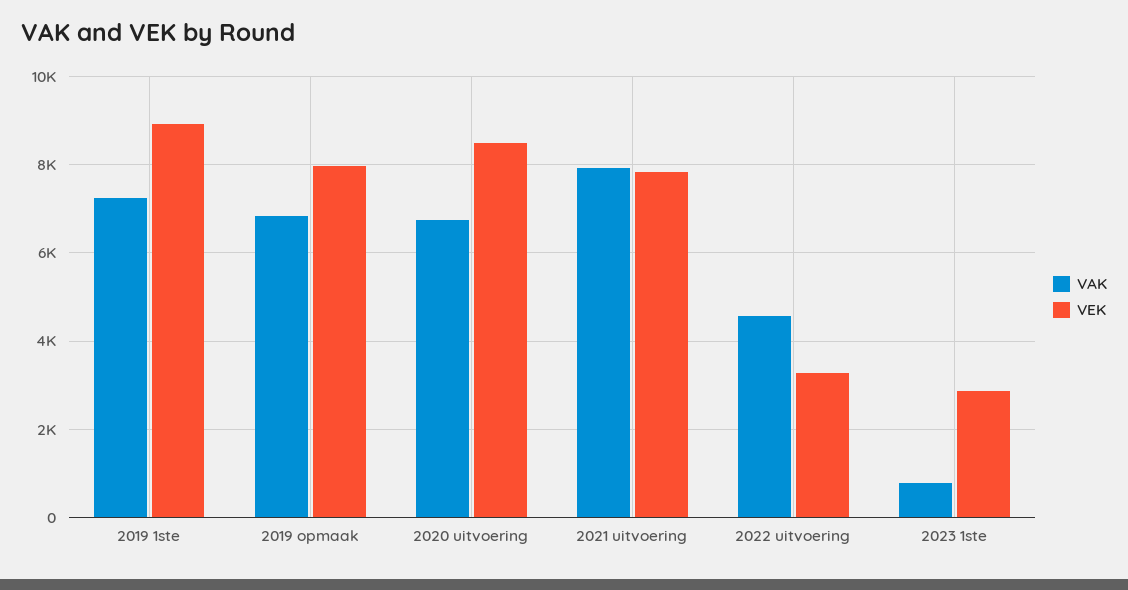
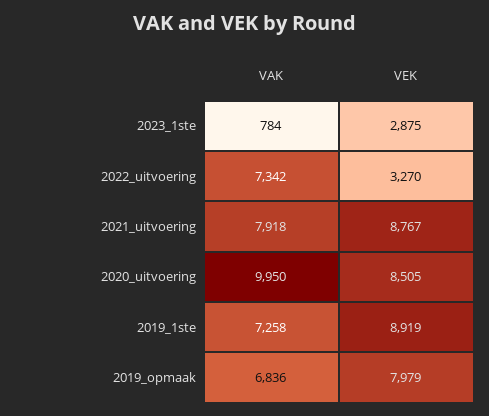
  {
    "VAK": {
      "2019 1ste": 7258,
      "2019 opmaak": 6836,
-     "2020 uitvoering": 6800,
+     "2020 uitvoering": 9950,
      "2021 uitvoering": 7918,
-     "2022 uitvoering": 4600,
+     "2022 uitvoering": 7342,
      "2023 1ste": 784
    },
    "VEK": {
      "2019 1ste": 8919,
      "2019 opmaak": 7979,
      "2020 uitvoering": 8505,
-     "2021 uitvoering": 7800,
+     "2021 uitvoering": 8767,
      "2022 uitvoering": 3270,
      "2023 1ste": 2875
    }
  }

